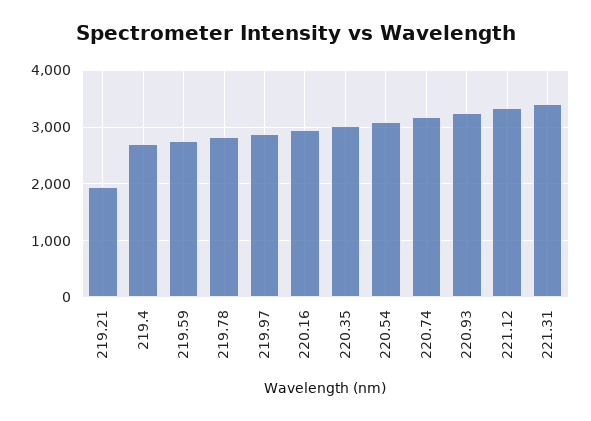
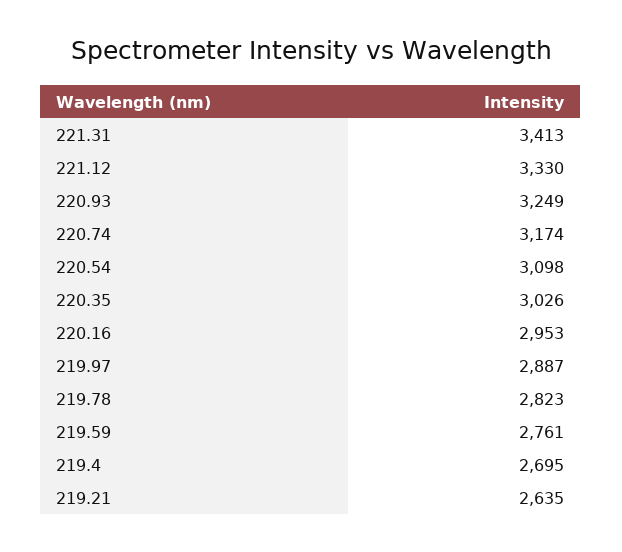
  {
-   "219.21": 2000,
+   "219.21": 2635,
    "219.4": 2695,
    "219.59": 2761,
    "219.78": 2823,
    "219.97": 2887,
    "220.16": 2953,
    "220.35": 3026,
    "220.54": 3098,
    "220.74": 3174,
    "220.93": 3249,
    "221.12": 3330,
    "221.31": 3413
  }

